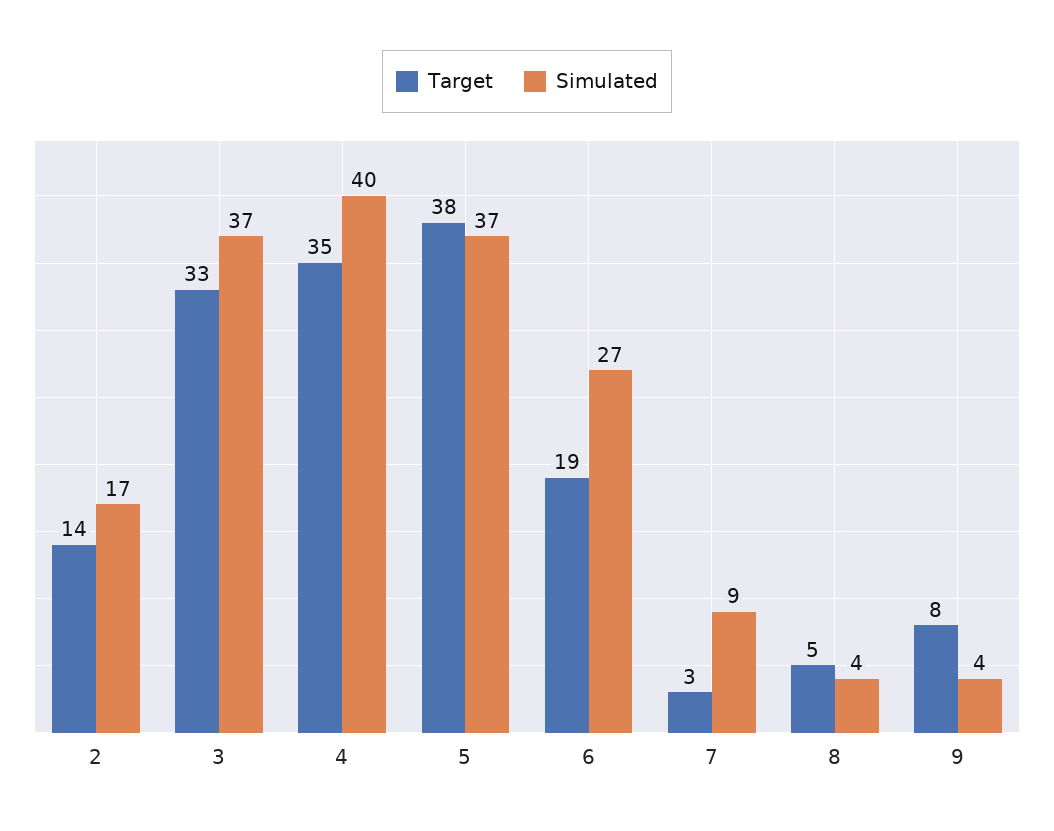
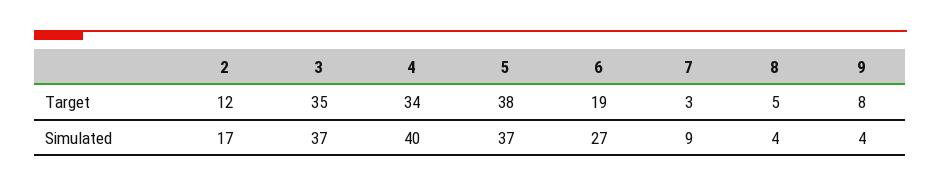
  {
    "Target": {
-     "2": 14,
+     "2": 12,
-     "3": 33,
+     "3": 35,
-     "4": 35,
+     "4": 34,
      "5": 38,
      "6": 19,
      "7": 3,
      "8": 5,
      "9": 8
    },
    "Simulated": {
      "2": 17,
      "3": 37,
      "4": 40,
      "5": 37,
      "6": 27,
      "7": 9,
      "8": 4,
      "9": 4
    }
  }

